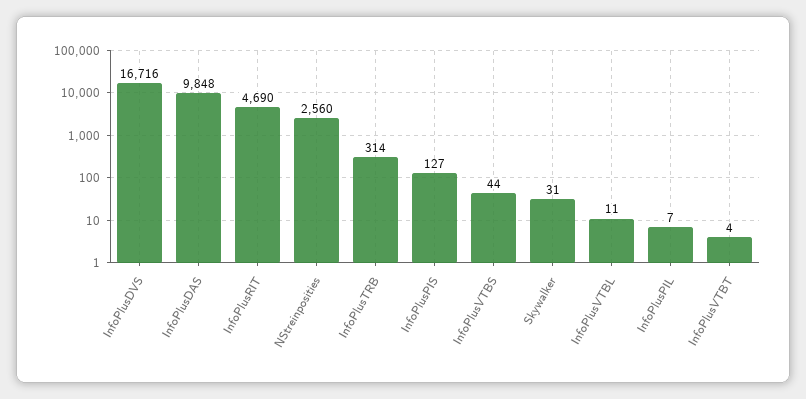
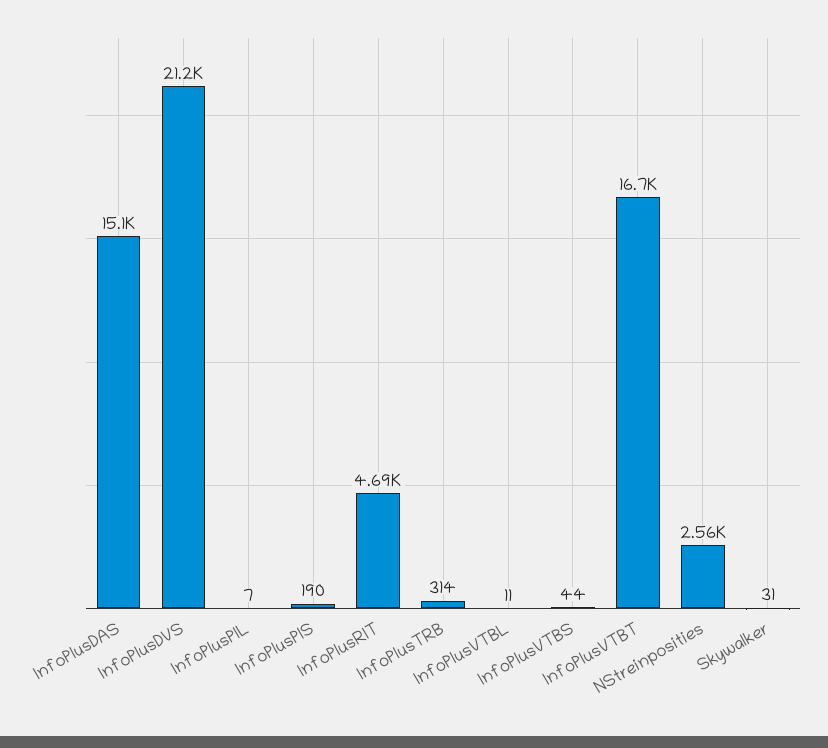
  {
-   "InfoPlusDVS": 16716,
+   "InfoPlusDVS": 21200,
-   "InfoPlusDAS": 9848,
+   "InfoPlusDAS": 15100,
    "InfoPlusRIT": 4690,
    "NStreinposities": 2560,
    "InfoPlusTRB": 314,
-   "InfoPlusPIS": 127,
+   "InfoPlusPIS": 190,
    "InfoPlusVTBS": 44,
    "Skywalker": 31,
    "InfoPlusVTBL": 11,
    "InfoPlusPIL": 7,
-   "InfoPlusVTBT": 4
+   "InfoPlusVTBT": 16700
  }

